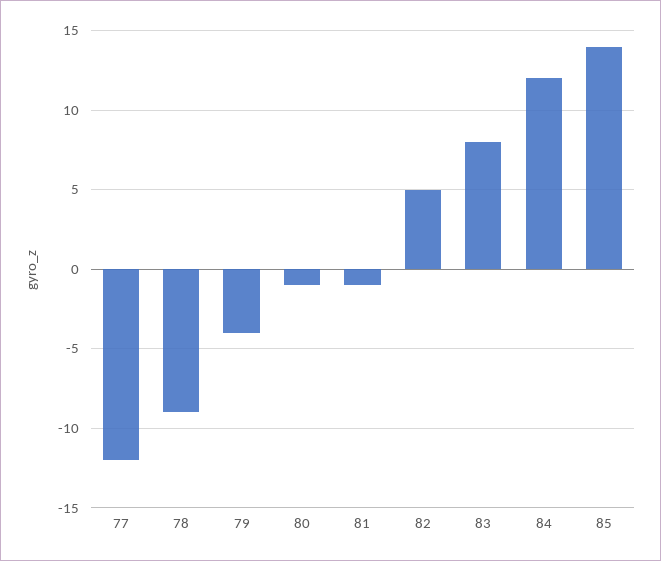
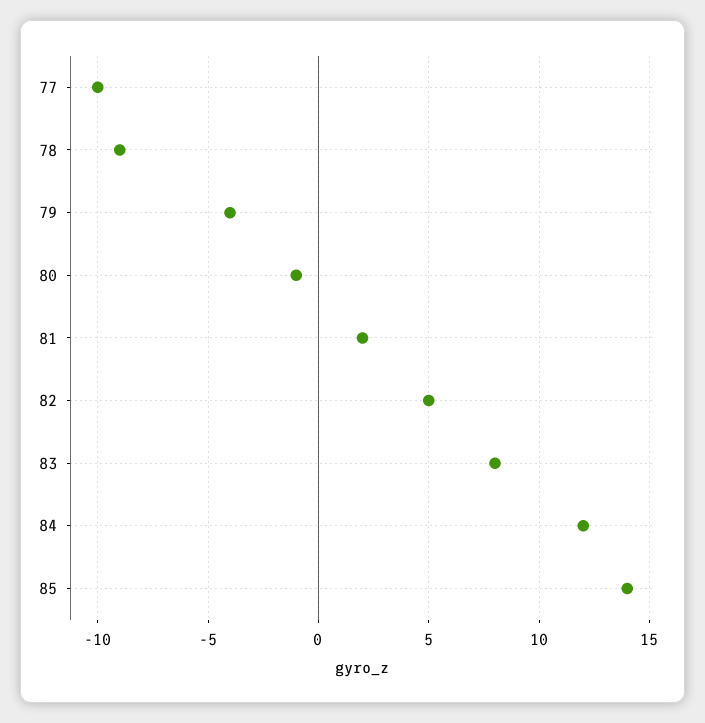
  {
-   "77": -12,
+   "77": -10,
    "78": -9,
    "79": -4,
    "80": -1,
-   "81": -1,
+   "81": 2,
    "82": 5,
    "83": 8,
    "84": 12,
    "85": 14
  }

